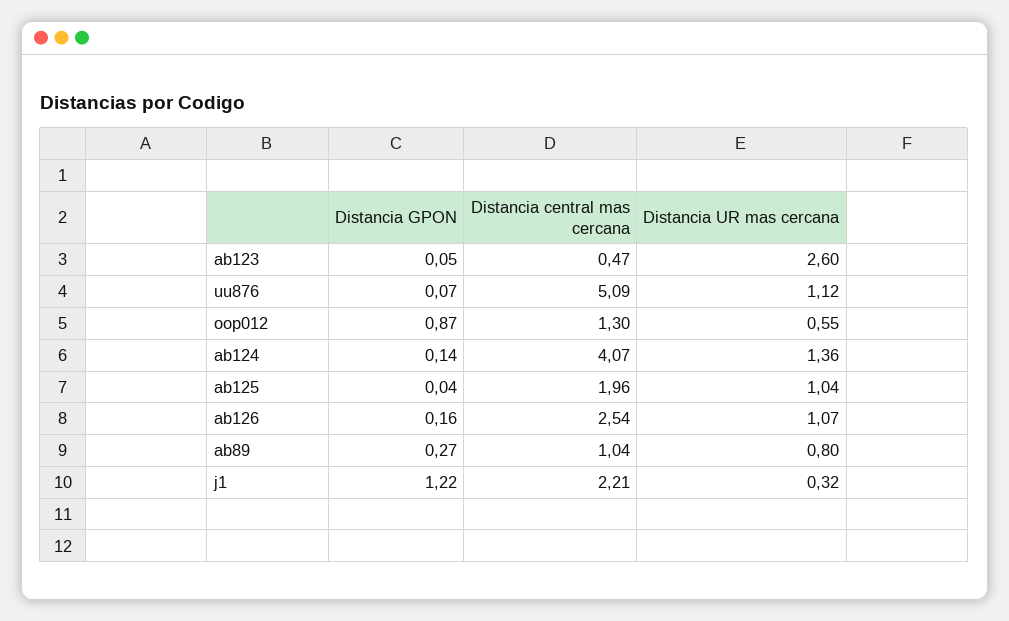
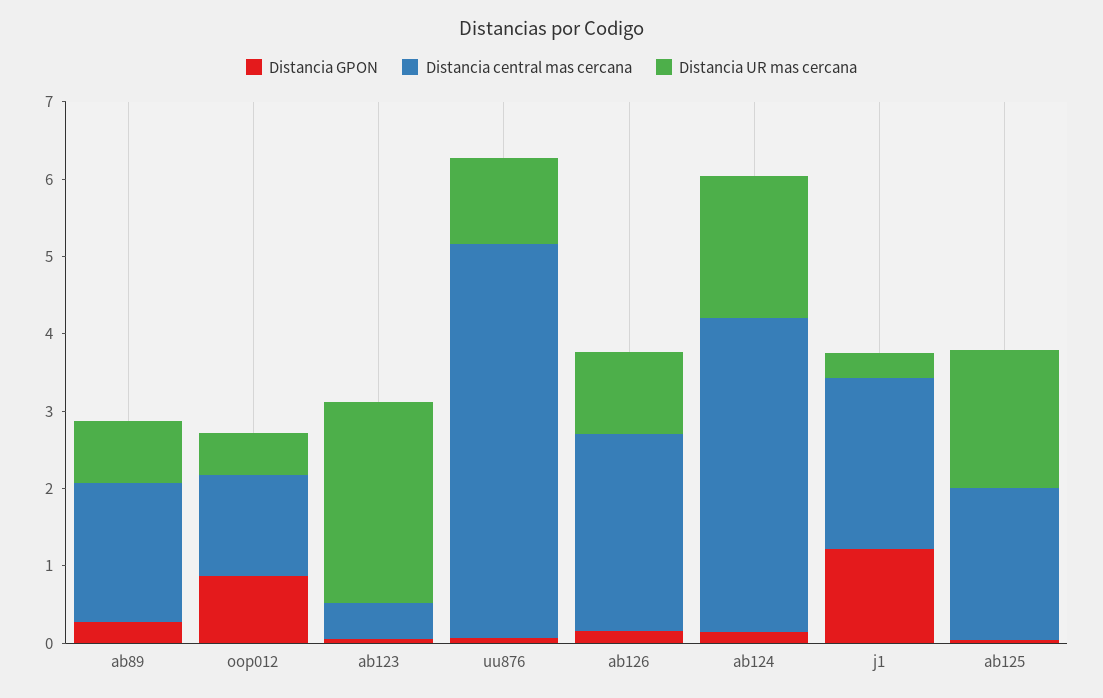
  {
    "Distancia GPON": {
      "ab123": 0.05,
      "uu876": 0.07,
      "oop012": 0.87,
      "ab124": 0.14,
      "ab125": 0.04,
      "ab126": 0.16,
      "ab89": 0.27,
      "j1": 1.22
    },
    "Distancia central mas cercana": {
      "ab123": 0.47,
      "uu876": 5.09,
      "oop012": 1.3,
      "ab124": 4.07,
      "ab125": 1.96,
      "ab126": 2.54,
-     "ab89": 1.04,
+     "ab89": 1.8,
      "j1": 2.21
    },
    "Distancia UR mas cercana": {
      "ab123": 2.6,
      "uu876": 1.12,
      "oop012": 0.55,
-     "ab124": 1.36,
+     "ab124": 1.8,
-     "ab125": 1.04,
+     "ab125": 1.8,
      "ab126": 1.07,
      "ab89": 0.8,
      "j1": 0.32
    }
  }

